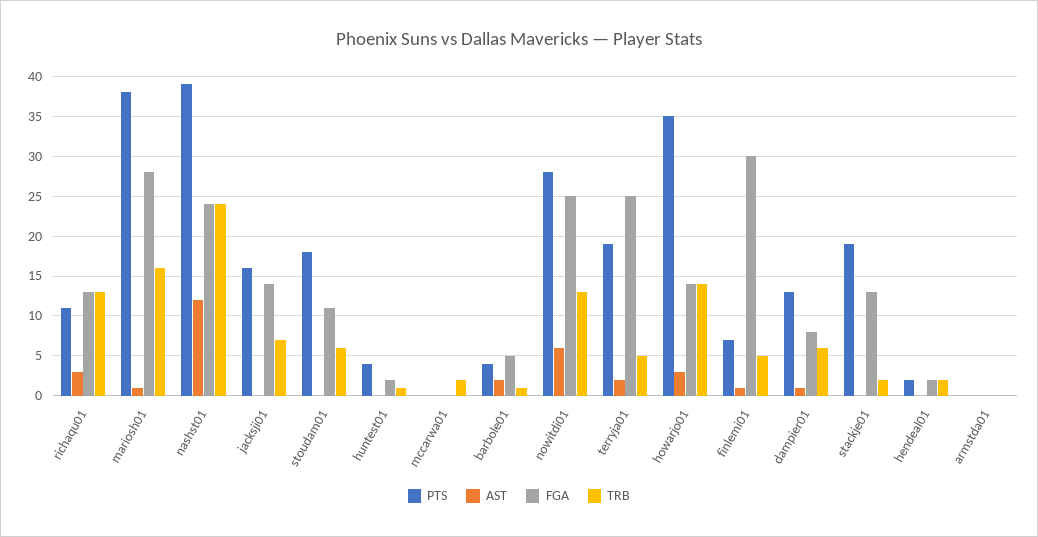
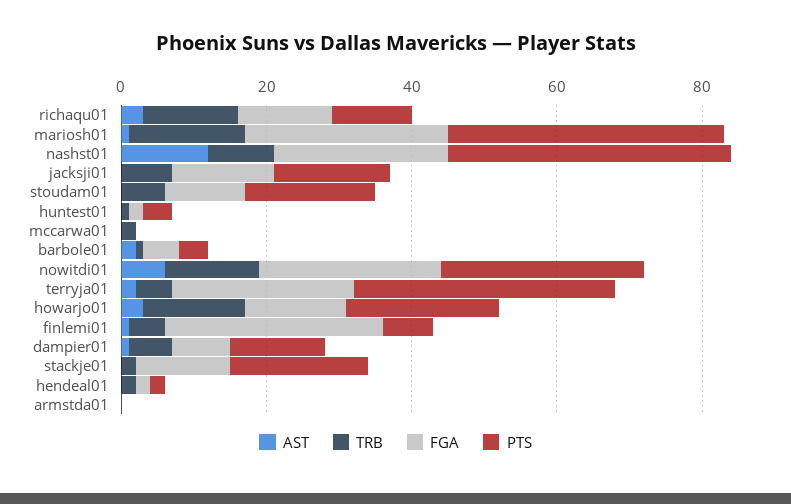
  {
    "PTS": {
      "richaqu01": 11,
      "mariosh01": 38,
      "nashst01": 39,
      "jacksji01": 16,
      "stoudam01": 18,
      "huntest01": 4,
      "mccarwa01": 0,
      "barbole01": 4,
      "nowitdi01": 28,
-     "terryja01": 19,
+     "terryja01": 35,
-     "howarjo01": 35,
+     "howarjo01": 20,
      "finlemi01": 7,
      "dampier01": 13,
      "stackje01": 19,
      "hendeal01": 2,
      "armstda01": 0
    },
    "AST": {
      "richaqu01": 3,
      "mariosh01": 1,
      "nashst01": 12,
      "jacksji01": 0,
      "stoudam01": 0,
      "huntest01": 0,
      "mccarwa01": 0,
      "barbole01": 2,
      "nowitdi01": 6,
      "terryja01": 2,
      "howarjo01": 3,
      "finlemi01": 1,
      "dampier01": 1,
      "stackje01": 0,
      "hendeal01": 0,
      "armstda01": 0
    },
    "FGA": {
      "richaqu01": 13,
      "mariosh01": 28,
      "nashst01": 24,
      "jacksji01": 14,
      "stoudam01": 11,
      "huntest01": 2,
      "mccarwa01": 0,
      "barbole01": 5,
      "nowitdi01": 25,
      "terryja01": 25,
      "howarjo01": 14,
      "finlemi01": 30,
      "dampier01": 8,
      "stackje01": 13,
      "hendeal01": 2,
      "armstda01": 0
    },
    "TRB": {
      "richaqu01": 13,
      "mariosh01": 16,
-     "nashst01": 24,
+     "nashst01": 10,
      "jacksji01": 7,
      "stoudam01": 6,
      "huntest01": 1,
      "mccarwa01": 2,
      "barbole01": 1,
      "nowitdi01": 13,
      "terryja01": 5,
      "howarjo01": 14,
      "finlemi01": 5,
      "dampier01": 6,
      "stackje01": 2,
      "hendeal01": 2,
      "armstda01": 0
    }
  }

